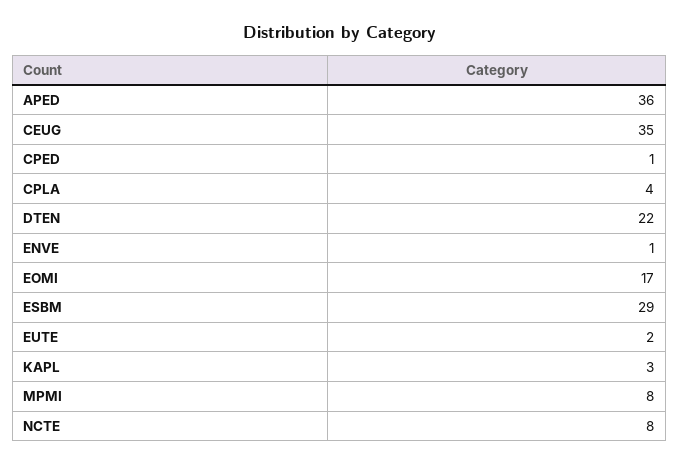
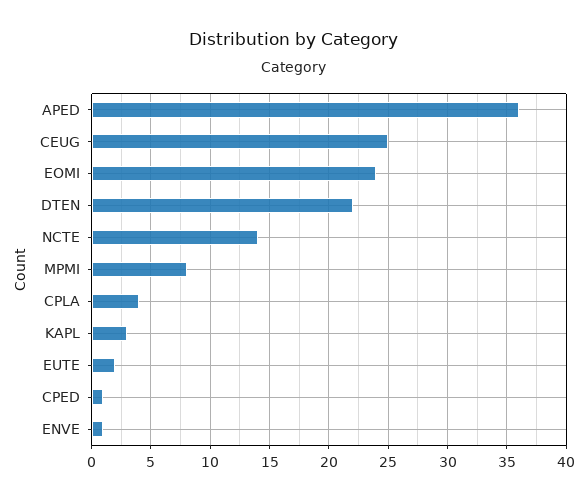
  {
    "APED": 36,
-   "CEUG": 35,
+   "CEUG": 25,
    "CPED": 1,
    "CPLA": 4,
    "DTEN": 22,
    "ENVE": 1,
-   "EOMI": 17,
+   "EOMI": 24,
-   "ESBM": 29,
    "EUTE": 2,
    "KAPL": 3,
    "MPMI": 8,
-   "NCTE": 8
+   "NCTE": 14
  }

